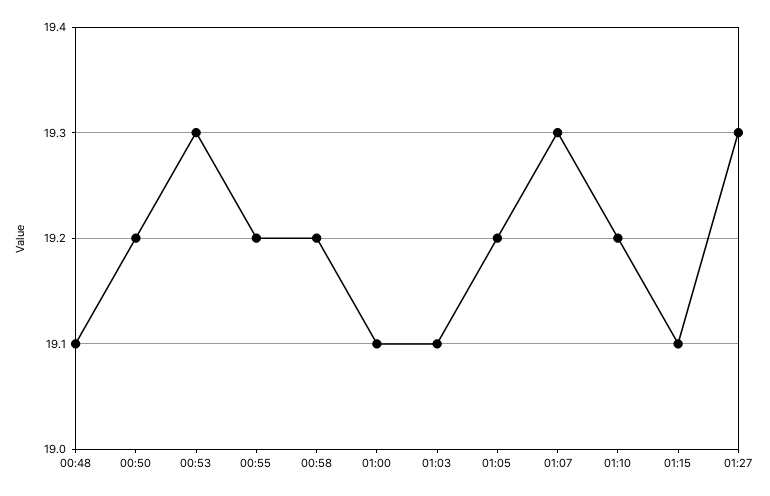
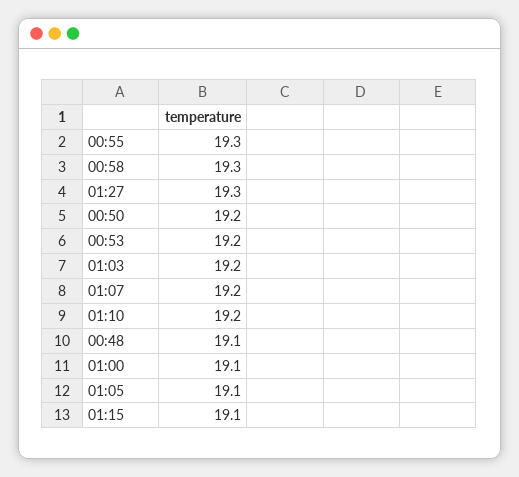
  {
    "00:48": 19.1,
    "00:50": 19.2,
-   "00:53": 19.3,
+   "00:53": 19.2,
-   "00:55": 19.2,
+   "00:55": 19.3,
-   "00:58": 19.2,
+   "00:58": 19.3,
    "01:00": 19.1,
-   "01:03": 19.1,
+   "01:03": 19.2,
-   "01:05": 19.2,
+   "01:05": 19.1,
-   "01:07": 19.3,
+   "01:07": 19.2,
    "01:10": 19.2,
    "01:15": 19.1,
    "01:27": 19.3
  }

